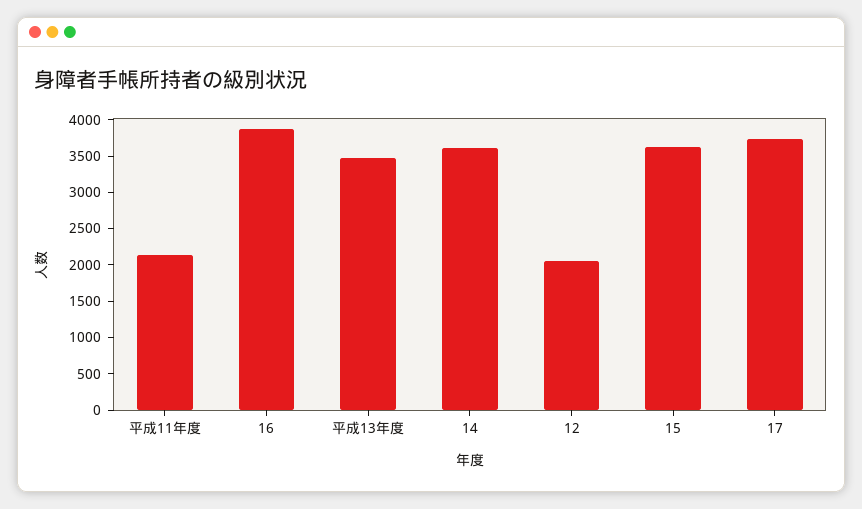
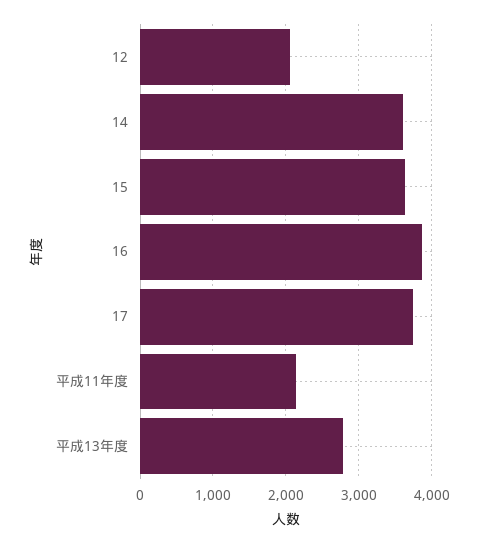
  {
    "平成11年度": 2100,
    "16": 3900,
-   "平成13年度": 3500,
+   "平成13年度": 2800,
    "14": 3600,
    "12": 2000,
    "15": 3600,
    "17": 3700
  }

